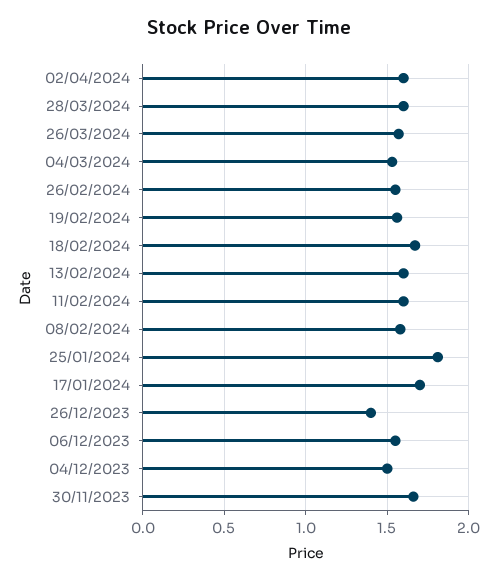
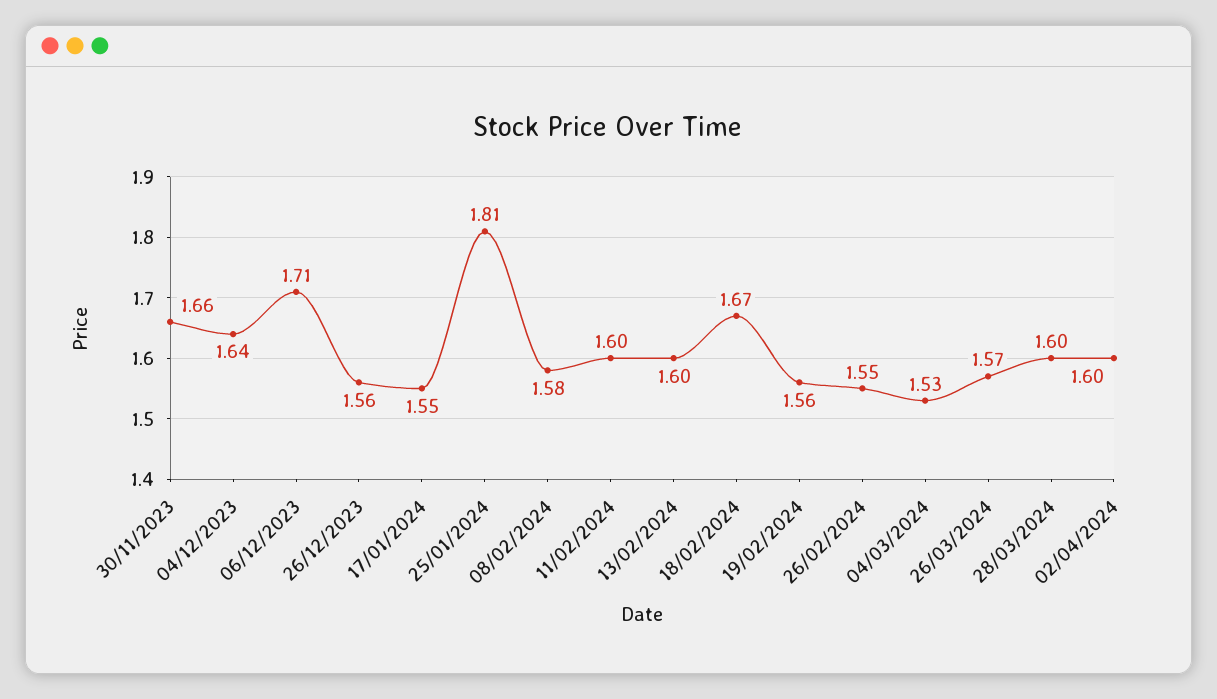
  {
    "02/04/2024": 1.6,
    "28/03/2024": 1.6,
    "26/03/2024": 1.57,
    "04/03/2024": 1.53,
    "26/02/2024": 1.55,
    "19/02/2024": 1.56,
    "18/02/2024": 1.67,
    "13/02/2024": 1.6,
    "11/02/2024": 1.6,
    "08/02/2024": 1.58,
    "25/01/2024": 1.81,
-   "17/01/2024": 1.7,
+   "17/01/2024": 1.55,
-   "26/12/2023": 1.4,
+   "26/12/2023": 1.56,
-   "06/12/2023": 1.55,
+   "06/12/2023": 1.71,
-   "04/12/2023": 1.5,
+   "04/12/2023": 1.64,
    "30/11/2023": 1.66
  }

